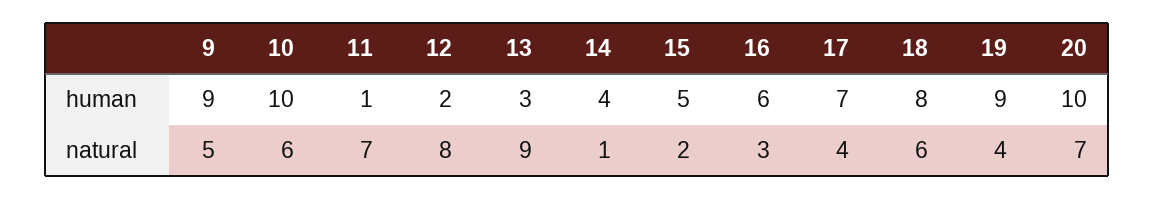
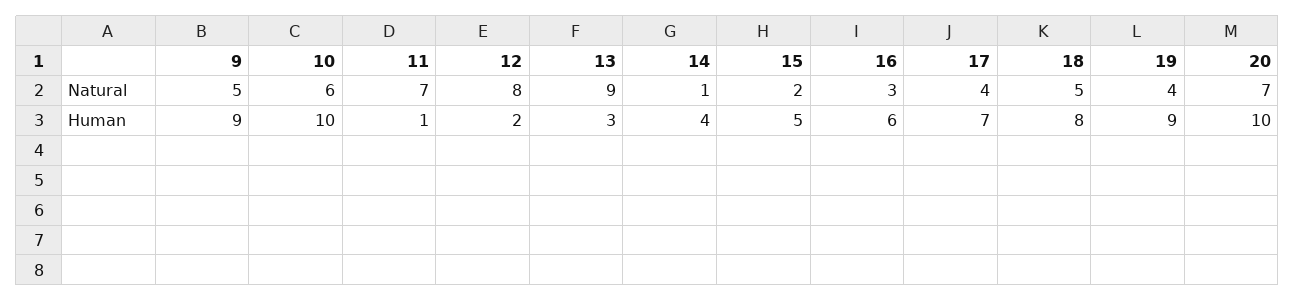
  {
    "9": {
      "human": 9,
      "natural": 5
    },
    "10": {
      "human": 10,
      "natural": 6
    },
    "11": {
      "human": 1,
      "natural": 7
    },
    "12": {
      "human": 2,
      "natural": 8
    },
    "13": {
      "human": 3,
      "natural": 9
    },
    "14": {
      "human": 4,
      "natural": 1
    },
    "15": {
      "human": 5,
      "natural": 2
    },
    "16": {
      "human": 6,
      "natural": 3
    },
    "17": {
      "human": 7,
      "natural": 4
    },
    "18": {
      "human": 8,
-     "natural": 6
+     "natural": 5
    },
    "19": {
      "human": 9,
      "natural": 4
    },
    "20": {
      "human": 10,
      "natural": 7
    }
  }

